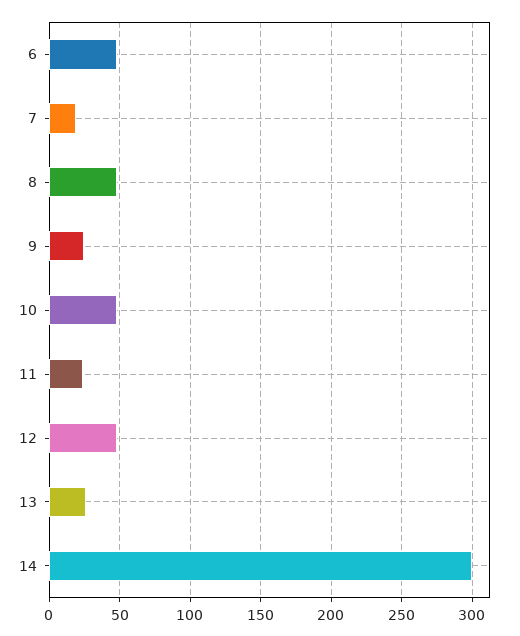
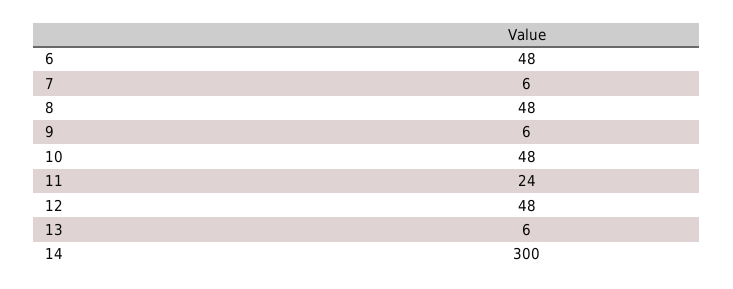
  {
    "6": 48,
-   "7": 20,
+   "7": 6,
    "8": 48,
-   "9": 25,
+   "9": 6,
    "10": 48,
    "11": 24,
    "12": 48,
-   "13": 25,
+   "13": 6,
    "14": 300
  }

